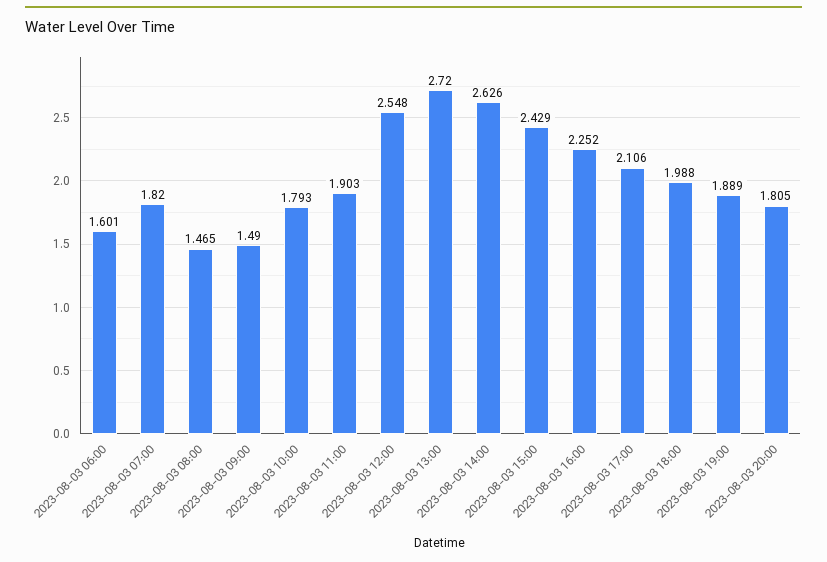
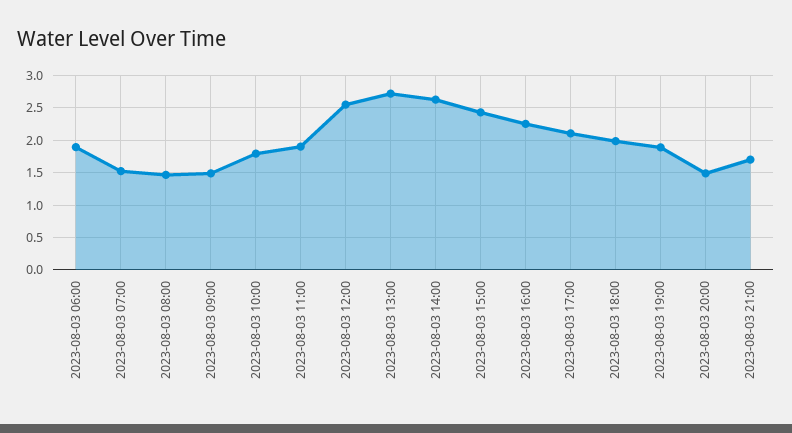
  {
-   "2023-08-03 06:00": 1.601,
+   "2023-08-03 06:00": 1.9,
-   "2023-08-03 07:00": 1.82,
+   "2023-08-03 07:00": 1.5,
    "2023-08-03 08:00": 1.465,
    "2023-08-03 09:00": 1.49,
    "2023-08-03 10:00": 1.793,
    "2023-08-03 11:00": 1.903,
    "2023-08-03 12:00": 2.548,
    "2023-08-03 13:00": 2.72,
    "2023-08-03 14:00": 2.626,
    "2023-08-03 15:00": 2.429,
    "2023-08-03 16:00": 2.252,
    "2023-08-03 17:00": 2.106,
    "2023-08-03 18:00": 1.988,
    "2023-08-03 19:00": 1.889,
-   "2023-08-03 20:00": 1.805
+   "2023-08-03 20:00": 1.5,
+   "2023-08-03 21:00": 1.7
  }

